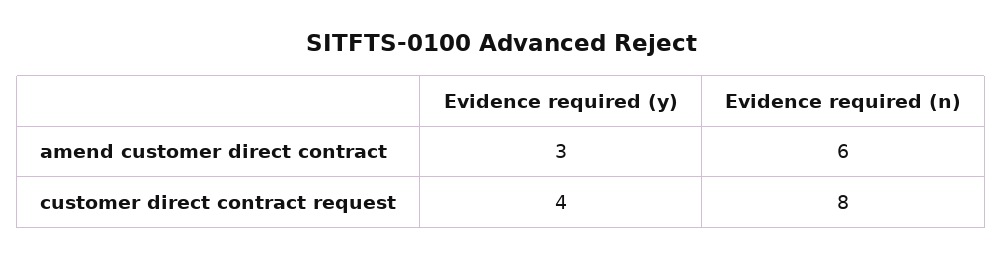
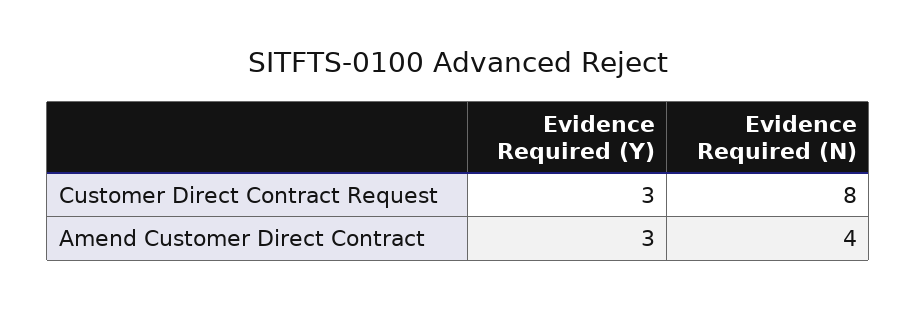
  {
    "Evidence required (y)": {
      "amend customer direct contract": 3,
-     "customer direct contract request": 4
+     "customer direct contract request": 3
    },
    "Evidence required (n)": {
-     "amend customer direct contract": 6,
+     "amend customer direct contract": 4,
      "customer direct contract request": 8
    }
  }

